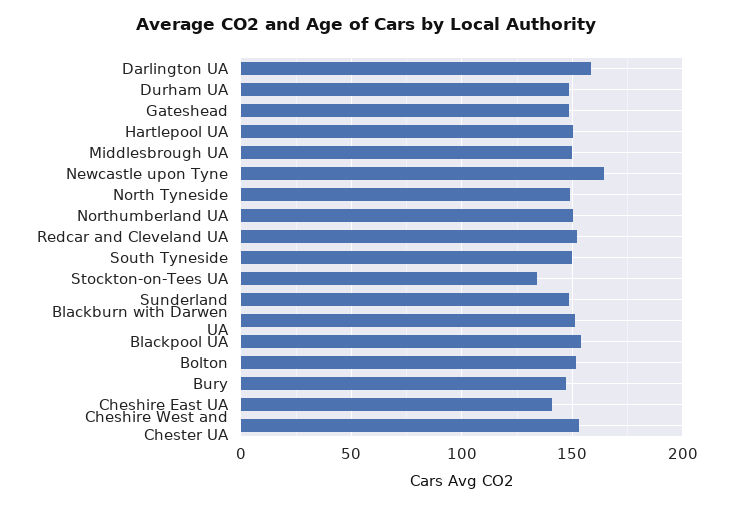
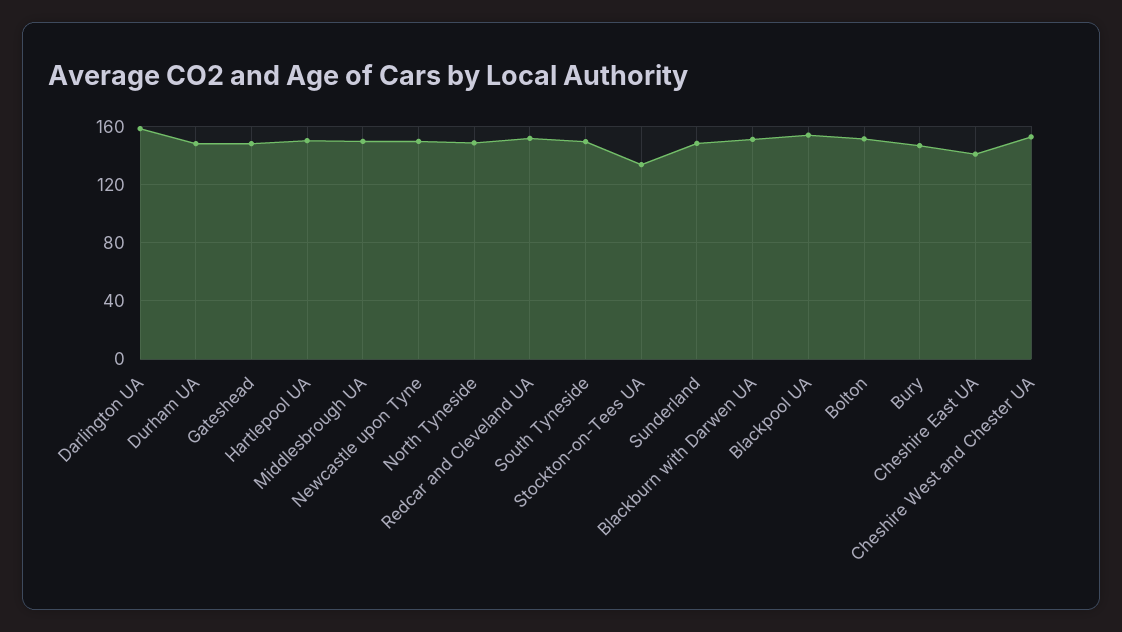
  {
    "Darlington UA": 160,
    "Durham UA": 150,
    "Gateshead": 150,
    "Hartlepool UA": 150,
    "Middlesbrough UA": 150,
-   "Newcastle upon Tyne": 165,
+   "Newcastle upon Tyne": 150,
    "North Tyneside": 150,
-   "Northumberland UA": 150,
    "Redcar and Cleveland UA": 150,
    "South Tyneside": 150,
    "Stockton-on-Tees UA": 135,
    "Sunderland": 150,
    "Blackburn with Darwen UA": 150,
    "Blackpool UA": 155,
    "Bolton": 150,
    "Bury": 145,
    "Cheshire East UA": 140,
    "Cheshire West and Chester UA": 155
  }

